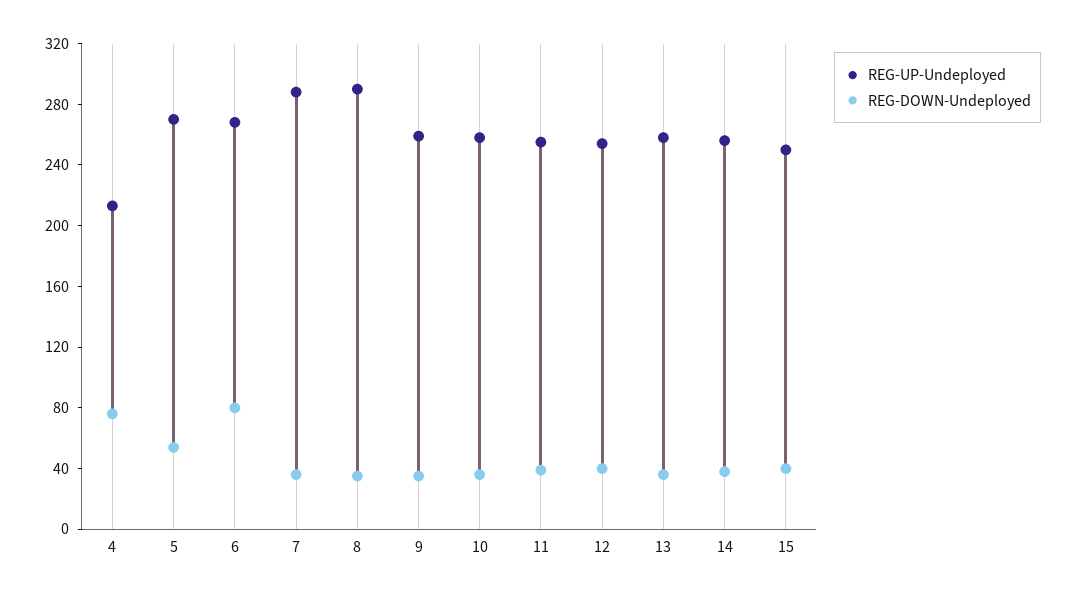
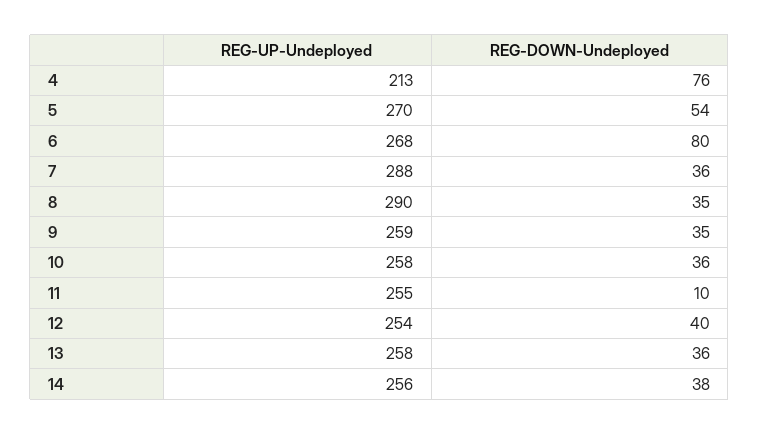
  {
    "REG-UP-Undeployed": {
      "4": 213,
      "5": 270,
      "6": 268,
      "7": 288,
      "8": 290,
      "9": 259,
      "10": 258,
      "11": 255,
      "12": 254,
      "13": 258,
-     "14": 256,
+     "14": 256
-     "15": 250
    },
    "REG-DOWN-Undeployed": {
      "4": 76,
      "5": 54,
      "6": 80,
      "7": 36,
      "8": 35,
      "9": 35,
      "10": 36,
-     "11": 40,
+     "11": 10,
      "12": 40,
      "13": 36,
-     "14": 38,
+     "14": 38
-     "15": 40
    }
  }

